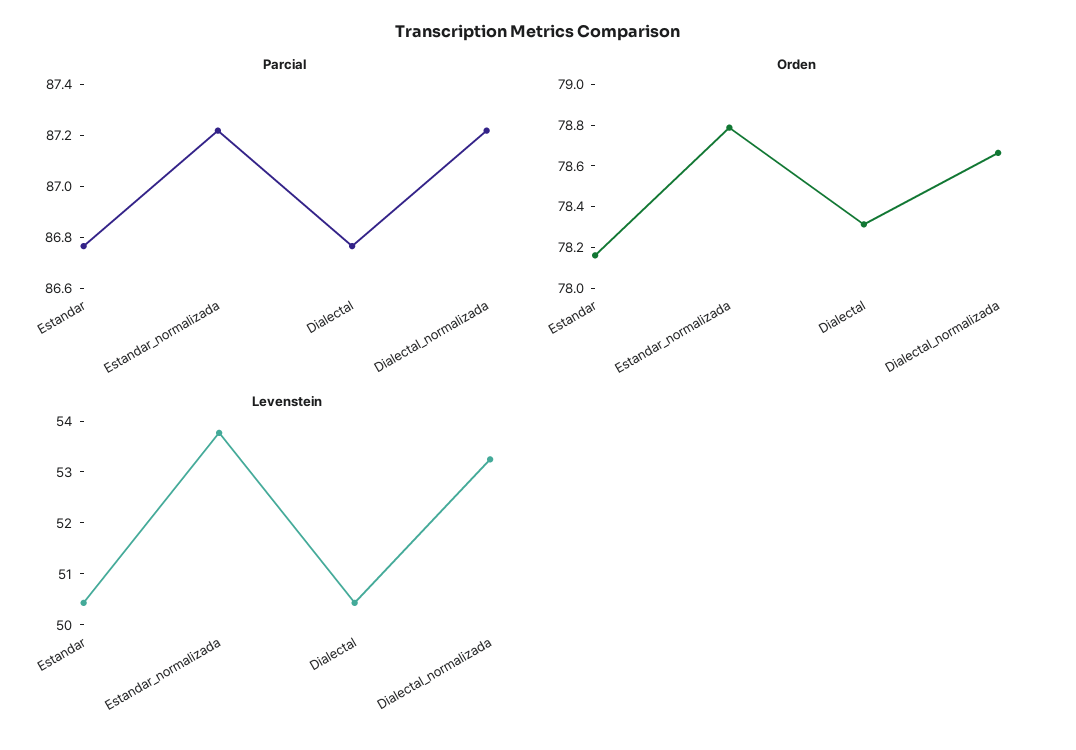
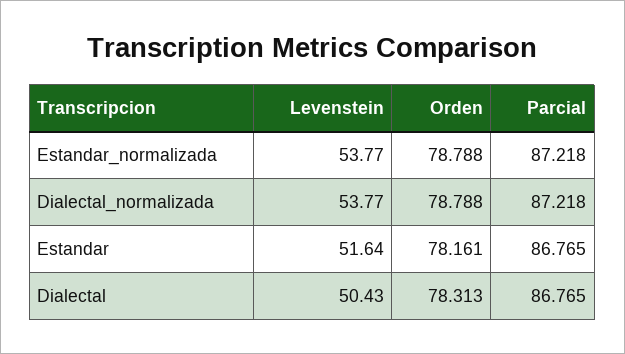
  {
    "Parcial": {
      "Estandar": 86.765,
      "Estandar_normalizada": 87.218,
      "Dialectal": 86.765,
      "Dialectal_normalizada": 87.218
    },
    "Orden": {
      "Estandar": 78.161,
      "Estandar_normalizada": 78.788,
      "Dialectal": 78.313,
-     "Dialectal_normalizada": 78.65
+     "Dialectal_normalizada": 78.788
    },
    "Levenstein": {
-     "Estandar": 50.4,
+     "Estandar": 51.64,
      "Estandar_normalizada": 53.77,
      "Dialectal": 50.43,
-     "Dialectal_normalizada": 53.2
+     "Dialectal_normalizada": 53.77
    }
  }

